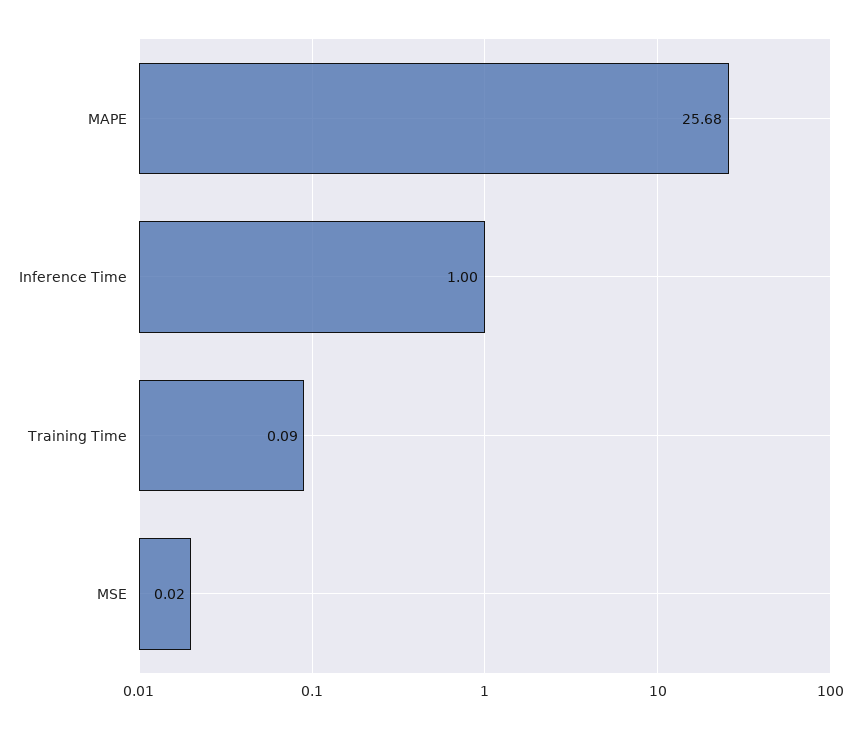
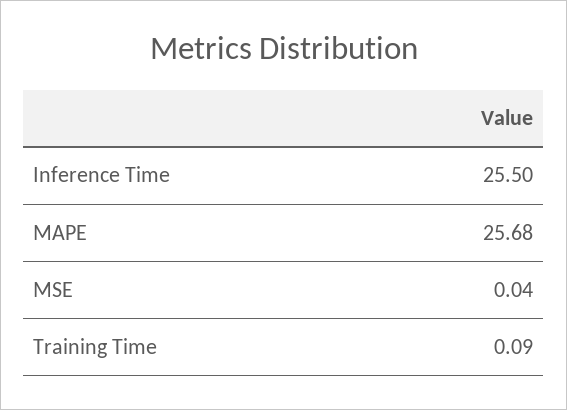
  {
    "MAPE": 25.68,
-   "Inference Time": 1,
+   "Inference Time": 25.5,
    "Training Time": 0.09,
-   "MSE": 0.02
+   "MSE": 0.04
  }

